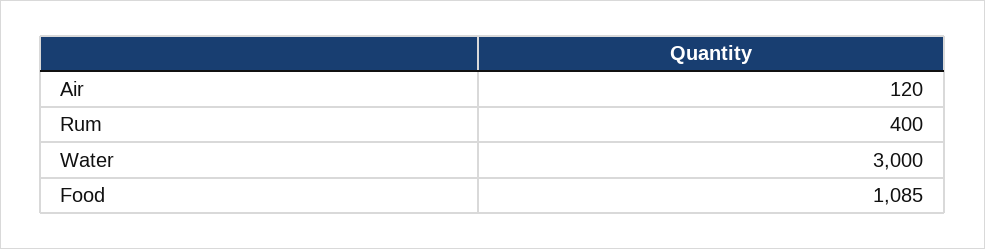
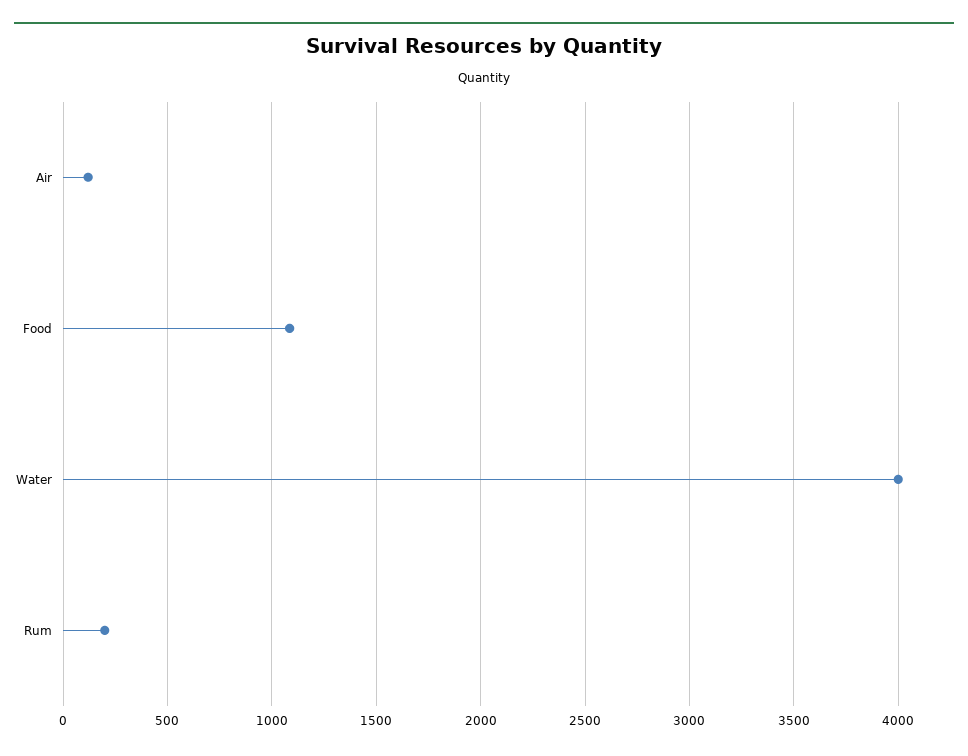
  {
    "Air": 120,
-   "Rum": 400,
+   "Rum": 200,
-   "Water": 3000,
+   "Water": 4000,
    "Food": 1085
  }

